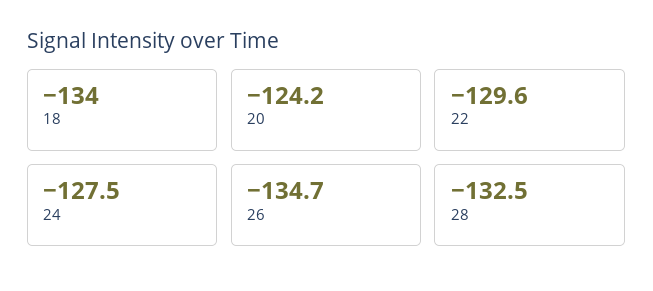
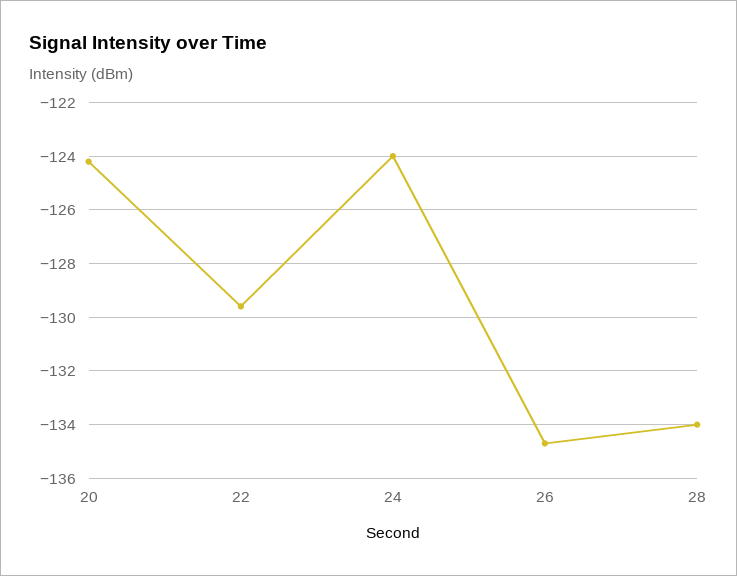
  {
-   "18": -134,
    "20": -124.2,
    "22": -129.6,
-   "24": -127.5,
+   "24": -124,
    "26": -134.7,
-   "28": -132.5
+   "28": -134
  }

